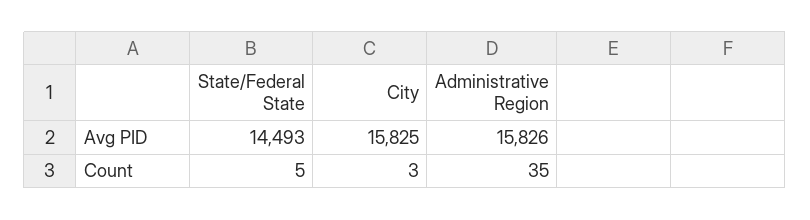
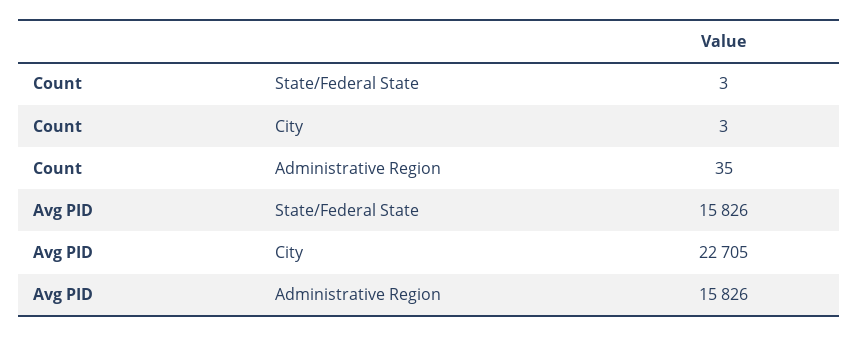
  {
    "State/Federal State": {
-     "Avg PID": 14493,
+     "Avg PID": 15826,
-     "Count": 5
+     "Count": 3
    },
    "City": {
-     "Avg PID": 15825,
+     "Avg PID": 22705,
      "Count": 3
    },
    "Administrative Region": {
      "Avg PID": 15826,
      "Count": 35
    }
  }

